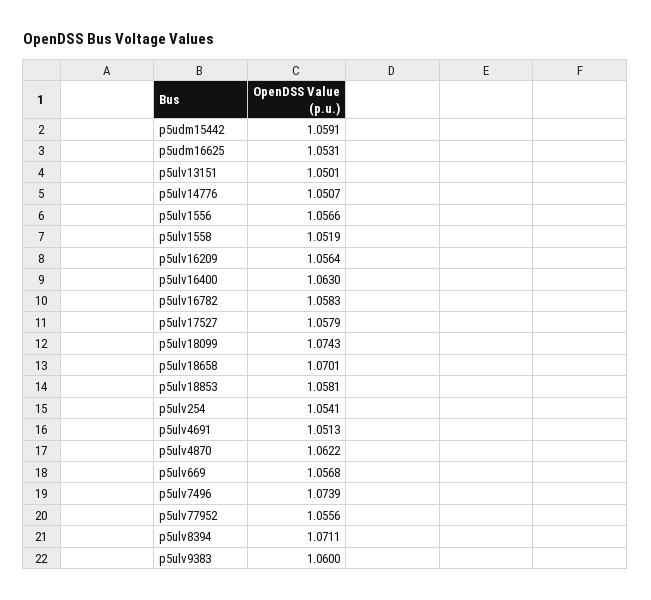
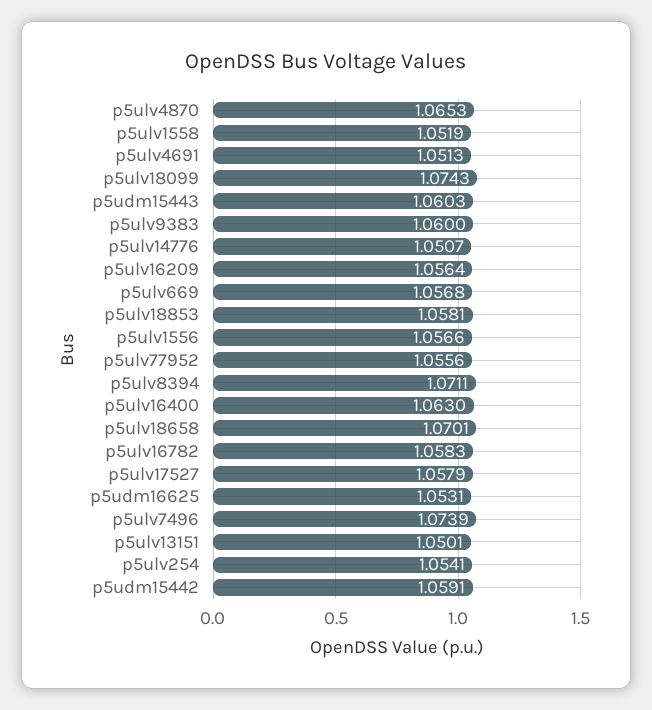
  {
    "p5udm15442": 1.0591,
    "p5udm16625": 1.0531,
    "p5ulv13151": 1.0501,
    "p5ulv14776": 1.0507,
    "p5ulv1556": 1.0566,
    "p5ulv1558": 1.0519,
    "p5ulv16209": 1.0564,
    "p5ulv16400": 1.063,
    "p5ulv16782": 1.0583,
    "p5ulv17527": 1.0579,
    "p5ulv18099": 1.0743,
    "p5ulv18658": 1.0701,
    "p5ulv18853": 1.0581,
    "p5ulv254": 1.0541,
    "p5ulv4691": 1.0513,
-   "p5ulv4870": 1.0622,
+   "p5ulv4870": 1.0653,
    "p5ulv669": 1.0568,
    "p5ulv7496": 1.0739,
    "p5ulv77952": 1.0556,
    "p5ulv8394": 1.0711,
-   "p5ulv9383": 1.06
+   "p5ulv9383": 1.06,
+   "p5udm15443": 1.0603
  }

